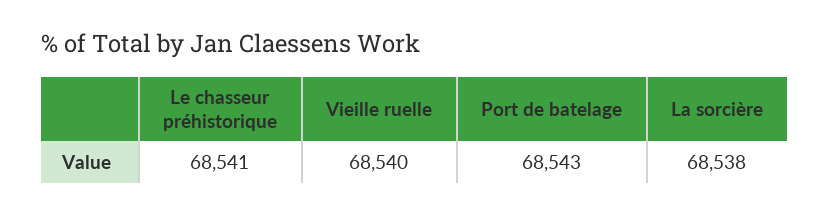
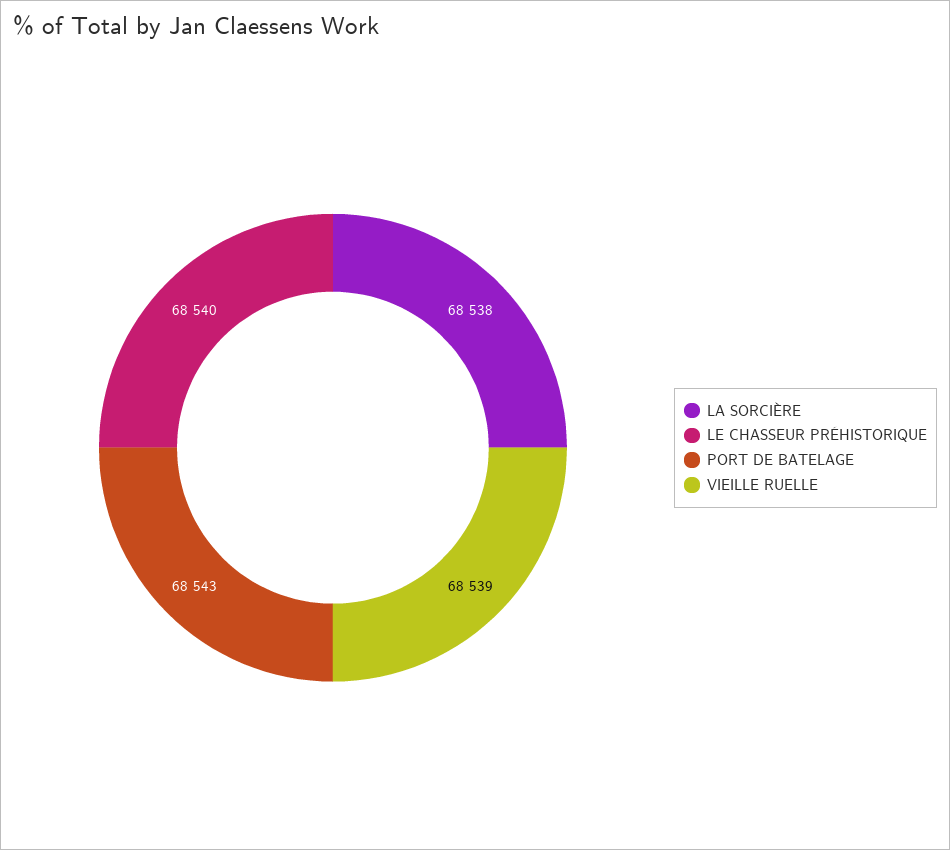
  {
-   "Le chasseur préhistorique": 68541,
+   "Le chasseur préhistorique": 68540,
-   "Vieille ruelle": 68540,
+   "Vieille ruelle": 68539,
    "Port de batelage": 68543,
    "La sorcière": 68538
  }

